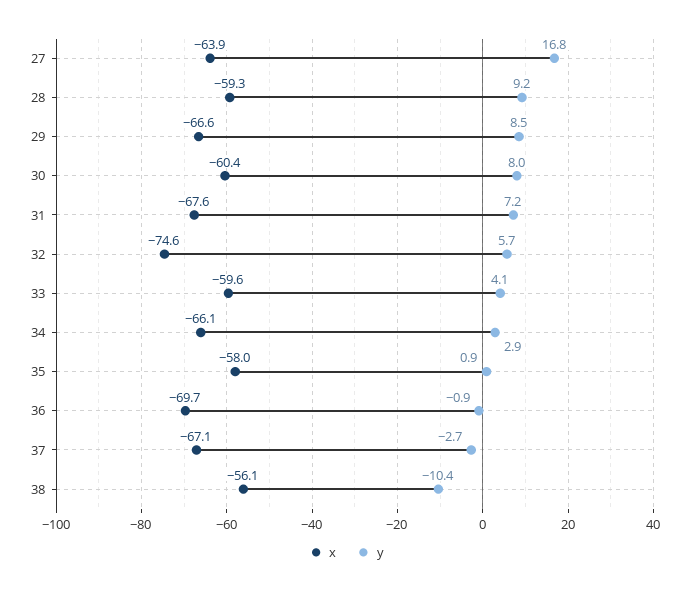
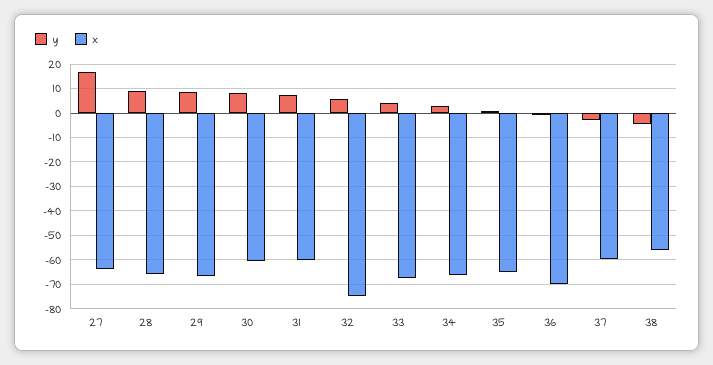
  {
    "x": {
      "27": -63.9,
-     "28": -59.3,
+     "28": -65,
      "29": -66.6,
      "30": -60.4,
-     "31": -67.6,
+     "31": -60,
      "32": -74.6,
-     "33": -59.6,
+     "33": -67.5,
      "34": -66.1,
-     "35": -58,
+     "35": -65,
      "36": -69.7,
-     "37": -67.1,
+     "37": -60,
      "38": -56.1
    },
    "y": {
      "27": 16.8,
      "28": 9.2,
      "29": 8.5,
      "30": 8,
      "31": 7.2,
      "32": 5.7,
      "33": 4.1,
      "34": 2.9,
      "35": 0.9,
      "36": -0.9,
      "37": -2.7,
-     "38": -10.4
+     "38": -5
    }
  }

